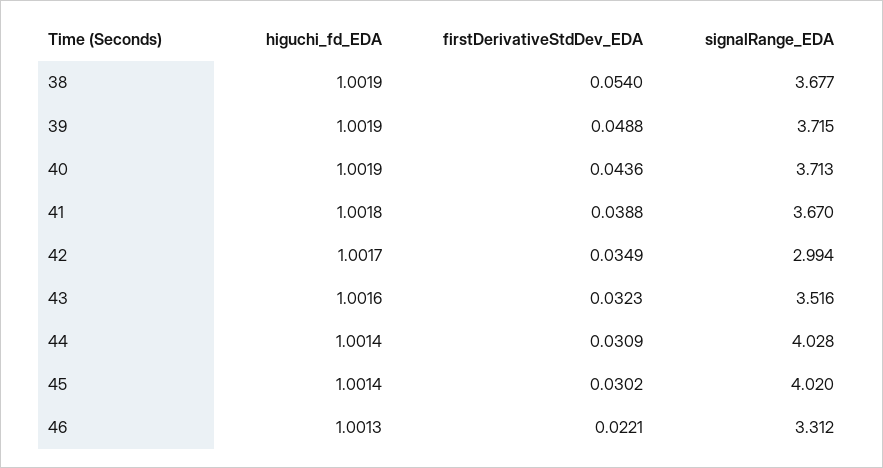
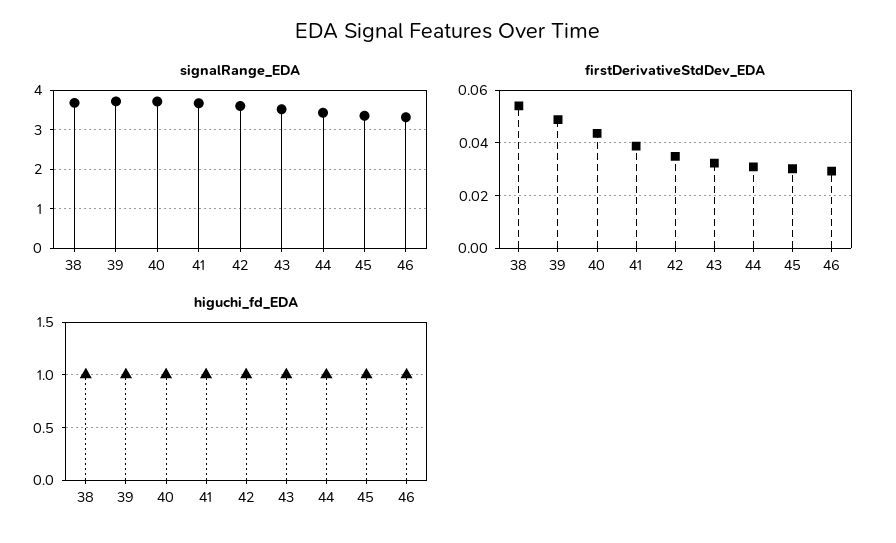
  {
    "higuchi_fd_EDA": {
      "38": 1.0019,
      "39": 1.0019,
      "40": 1.0019,
      "41": 1.0018,
      "42": 1.0017,
      "43": 1.0016,
      "44": 1.0014,
      "45": 1.0014,
      "46": 1.0013
    },
    "firstDerivativeStdDev_EDA": {
      "38": 0.054,
      "39": 0.0488,
      "40": 0.0436,
      "41": 0.0388,
      "42": 0.0349,
      "43": 0.0323,
      "44": 0.0309,
      "45": 0.0302,
-     "46": 0.0221
+     "46": 0.03
    },
    "signalRange_EDA": {
      "38": 3.677,
      "39": 3.715,
      "40": 3.713,
      "41": 3.67,
-     "42": 2.994,
+     "42": 3.6,
      "43": 3.516,
-     "44": 4.028,
+     "44": 3.4,
-     "45": 4.02,
+     "45": 3.4,
      "46": 3.312
    }
  }

